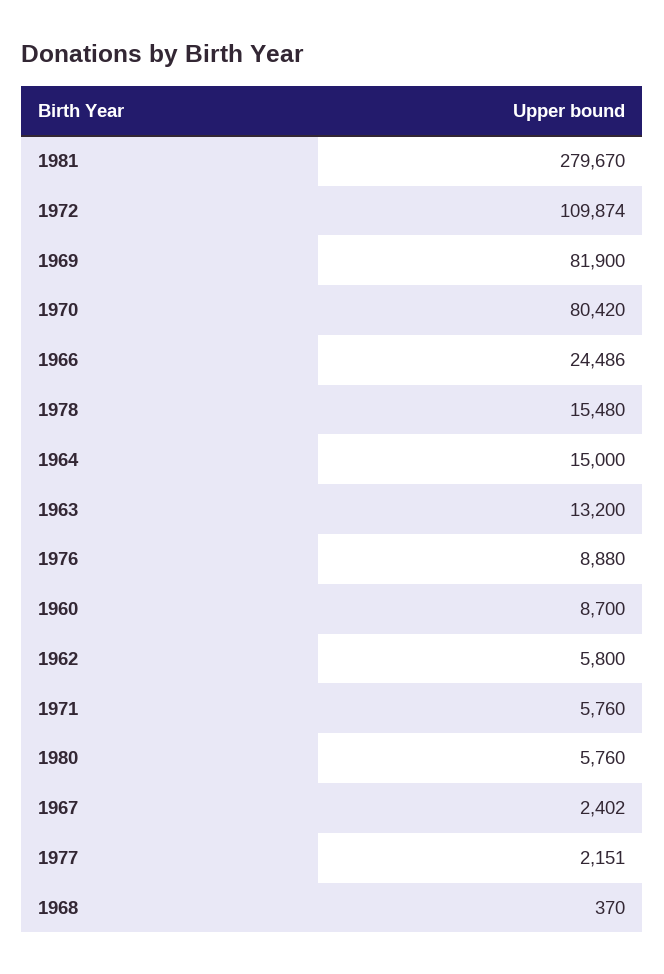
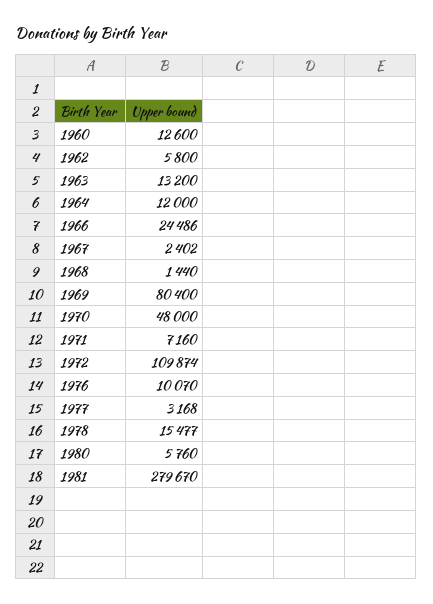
  {
    "1981": 279670,
    "1972": 109874,
-   "1969": 81900,
+   "1969": 80400,
-   "1970": 80420,
+   "1970": 48000,
    "1966": 24486,
-   "1978": 15480,
+   "1978": 15477,
-   "1964": 15000,
+   "1964": 12000,
    "1963": 13200,
-   "1976": 8880,
+   "1976": 10070,
-   "1960": 8700,
+   "1960": 12600,
    "1962": 5800,
-   "1971": 5760,
+   "1971": 7160,
    "1980": 5760,
    "1967": 2402,
-   "1977": 2151,
+   "1977": 3168,
-   "1968": 370
+   "1968": 1440
  }

